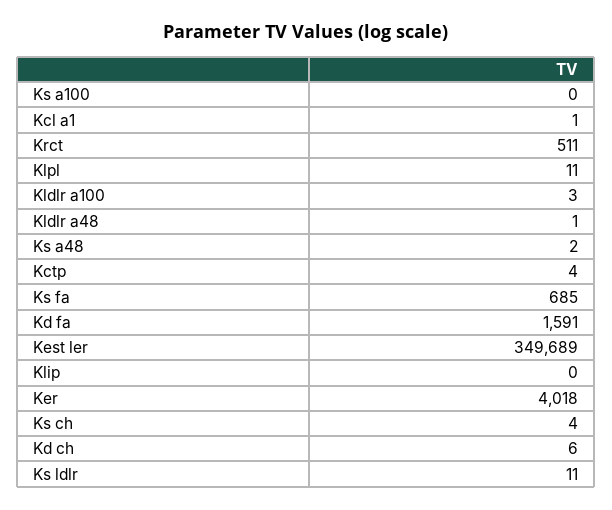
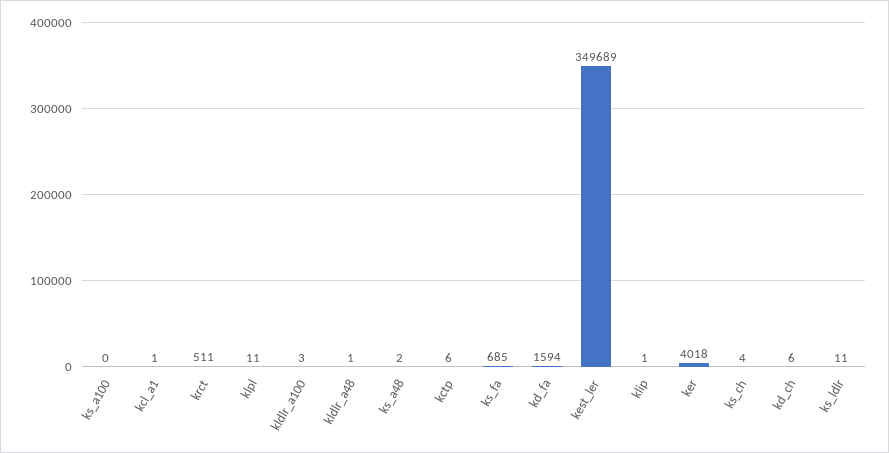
  {
    "Ks a100": 0,
    "Kcl a1": 1,
    "Krct": 511,
    "Klpl": 11,
    "Kldlr a100": 3,
    "Kldlr a48": 1,
    "Ks a48": 2,
-   "Kctp": 4,
+   "Kctp": 6,
    "Ks fa": 685,
-   "Kd fa": 1591,
+   "Kd fa": 1594,
    "Kest ler": 349689,
-   "Klip": 0,
+   "Klip": 1,
    "Ker": 4018,
    "Ks ch": 4,
    "Kd ch": 6,
    "Ks ldlr": 11
  }

